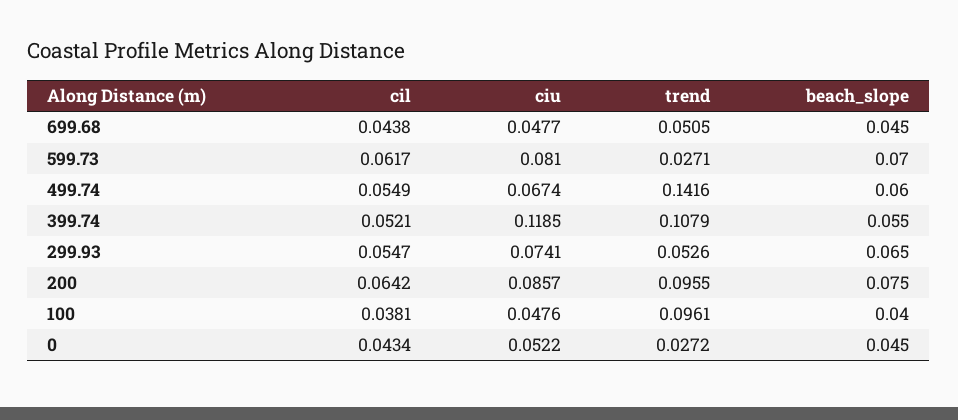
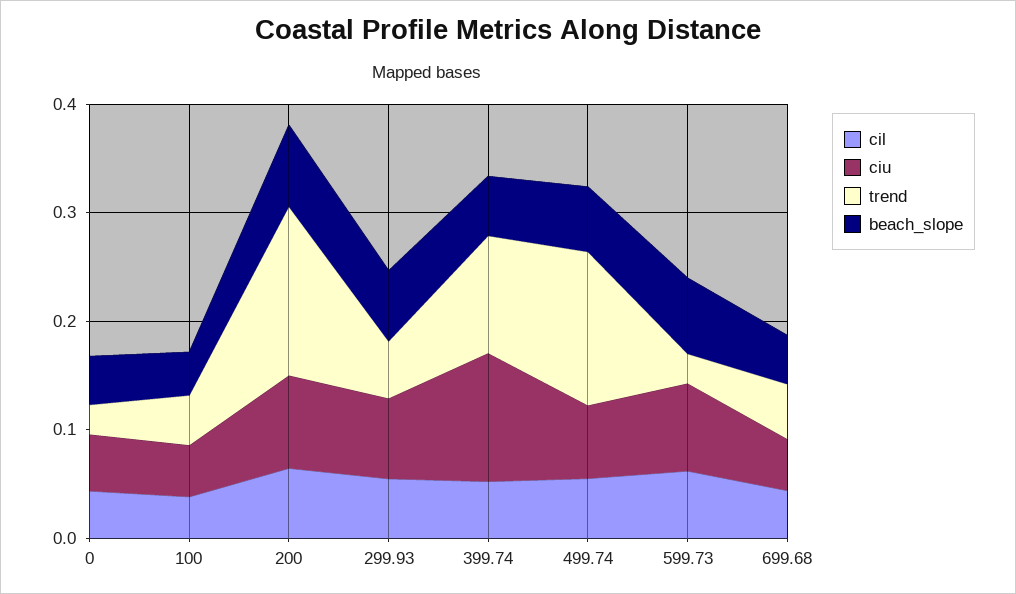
  {
    "cil": {
      "699.68": 0.0438,
      "599.73": 0.0617,
      "499.74": 0.0549,
      "399.74": 0.0521,
      "299.93": 0.0547,
      "200": 0.0642,
      "100": 0.0381,
      "0": 0.0434
    },
    "ciu": {
      "699.68": 0.0477,
      "599.73": 0.081,
      "499.74": 0.0674,
      "399.74": 0.1185,
      "299.93": 0.0741,
      "200": 0.0857,
      "100": 0.0476,
      "0": 0.0522
    },
    "trend": {
      "699.68": 0.0505,
      "599.73": 0.0271,
      "499.74": 0.1416,
      "399.74": 0.1079,
      "299.93": 0.0526,
-     "200": 0.0955,
+     "200": 0.16,
-     "100": 0.0961,
+     "100": 0.04,
      "0": 0.0272
    },
    "beach_slope": {
      "699.68": 0.045,
      "599.73": 0.07,
      "499.74": 0.06,
      "399.74": 0.055,
      "299.93": 0.065,
      "200": 0.075,
      "100": 0.04,
      "0": 0.045
    }
  }

